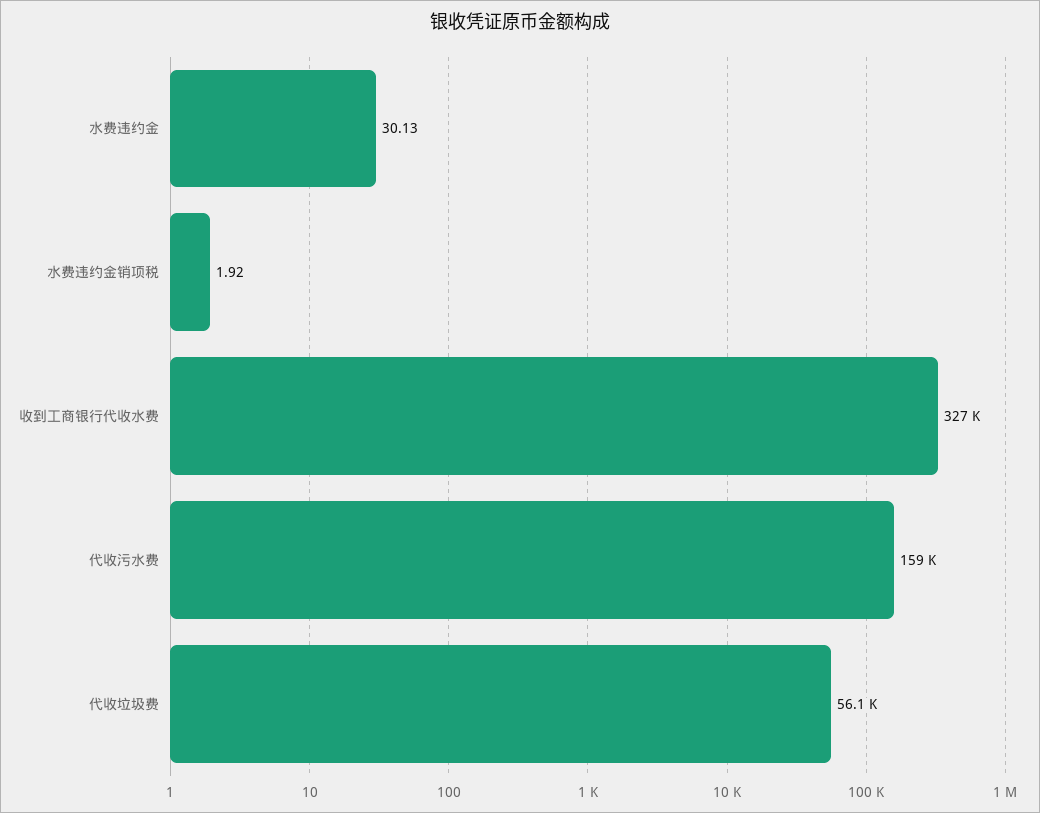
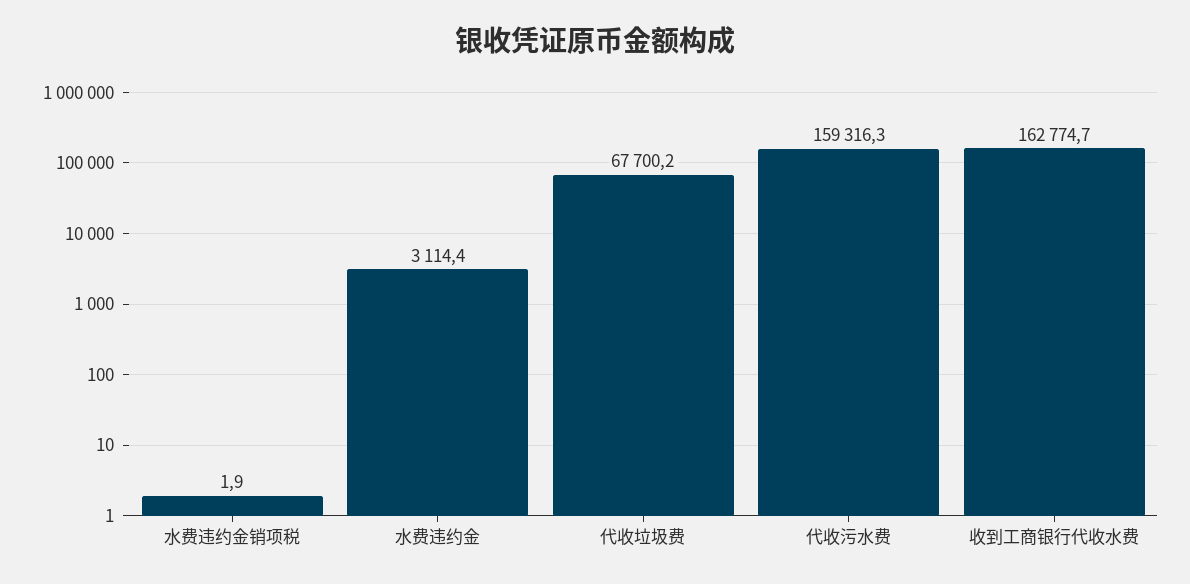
  {
-   "水费违约金": 30.13,
+   "水费违约金": 3114.4,
    "水费违约金销项税": 1.92,
-   "收到工商银行代收水费": 327000,
+   "收到工商银行代收水费": 162774.7,
    "代收污水费": 159316.3,
-   "代收垃圾费": 56100
+   "代收垃圾费": 67700.2
  }

